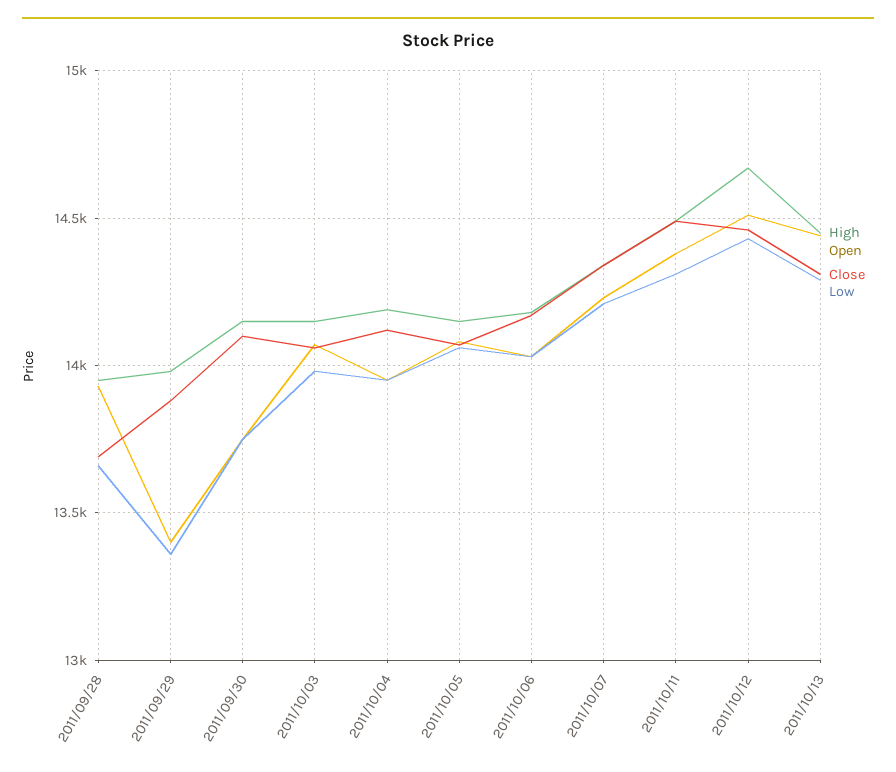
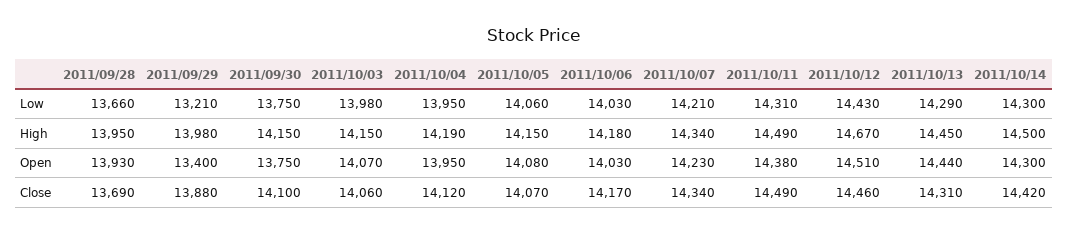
  {
    "High": {
      "2011/09/28": 13950,
      "2011/09/29": 13980,
      "2011/09/30": 14150,
      "2011/10/03": 14150,
      "2011/10/04": 14190,
      "2011/10/05": 14150,
      "2011/10/06": 14180,
      "2011/10/07": 14340,
      "2011/10/11": 14490,
      "2011/10/12": 14670,
-     "2011/10/13": 14450
+     "2011/10/13": 14450,
+     "2011/10/14": 14500
    },
    "Open": {
      "2011/09/28": 13930,
      "2011/09/29": 13400,
      "2011/09/30": 13750,
      "2011/10/03": 14070,
      "2011/10/04": 13950,
      "2011/10/05": 14080,
      "2011/10/06": 14030,
      "2011/10/07": 14230,
      "2011/10/11": 14380,
      "2011/10/12": 14510,
-     "2011/10/13": 14440
+     "2011/10/13": 14440,
+     "2011/10/14": 14300
    },
    "Close": {
      "2011/09/28": 13690,
      "2011/09/29": 13880,
      "2011/09/30": 14100,
      "2011/10/03": 14060,
      "2011/10/04": 14120,
      "2011/10/05": 14070,
      "2011/10/06": 14170,
      "2011/10/07": 14340,
      "2011/10/11": 14490,
      "2011/10/12": 14460,
-     "2011/10/13": 14310
+     "2011/10/13": 14310,
+     "2011/10/14": 14420
    },
    "Low": {
      "2011/09/28": 13660,
-     "2011/09/29": 13350,
+     "2011/09/29": 13210,
      "2011/09/30": 13750,
      "2011/10/03": 13980,
      "2011/10/04": 13950,
      "2011/10/05": 14060,
      "2011/10/06": 14030,
      "2011/10/07": 14210,
      "2011/10/11": 14310,
      "2011/10/12": 14430,
-     "2011/10/13": 14290
+     "2011/10/13": 14290,
+     "2011/10/14": 14300
    }
  }

